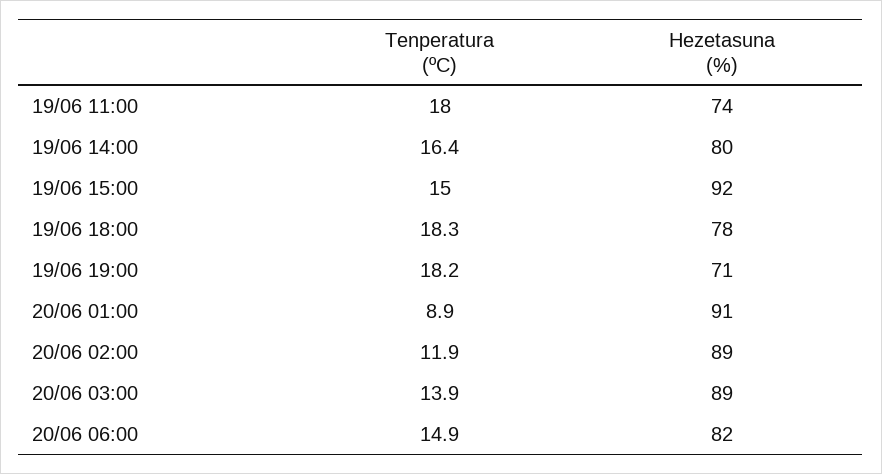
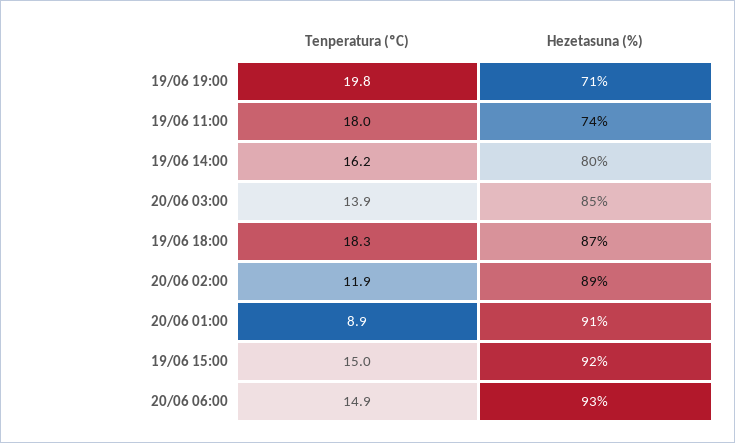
  {
    "Tenperatura (ºC)": {
      "19/06 11:00": 18,
-     "19/06 14:00": 16.4,
+     "19/06 14:00": 16.2,
      "19/06 15:00": 15,
      "19/06 18:00": 18.3,
-     "19/06 19:00": 18.2,
+     "19/06 19:00": 19.8,
      "20/06 01:00": 8.9,
      "20/06 02:00": 11.9,
      "20/06 03:00": 13.9,
      "20/06 06:00": 14.9
    },
    "Hezetasuna (%)": {
      "19/06 11:00": 74,
      "19/06 14:00": 80,
      "19/06 15:00": 92,
-     "19/06 18:00": 78,
+     "19/06 18:00": 87,
      "19/06 19:00": 71,
      "20/06 01:00": 91,
      "20/06 02:00": 89,
-     "20/06 03:00": 89,
+     "20/06 03:00": 85,
-     "20/06 06:00": 82
+     "20/06 06:00": 93
    }
  }

